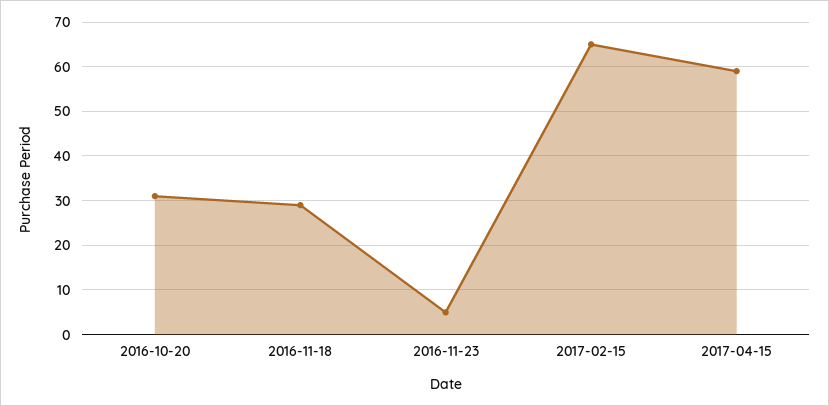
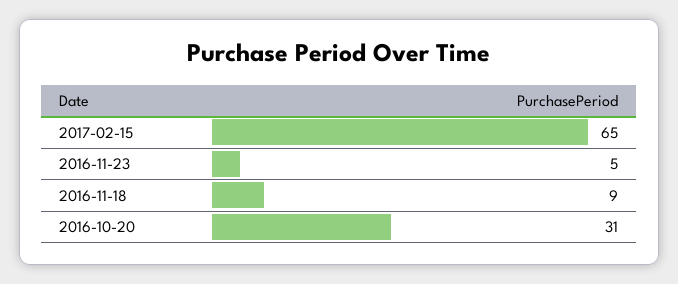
  {
    "2016-10-20": 31,
-   "2016-11-18": 30,
+   "2016-11-18": 9,
    "2016-11-23": 5,
-   "2017-02-15": 65,
+   "2017-02-15": 65
-   "2017-04-15": 60
  }

